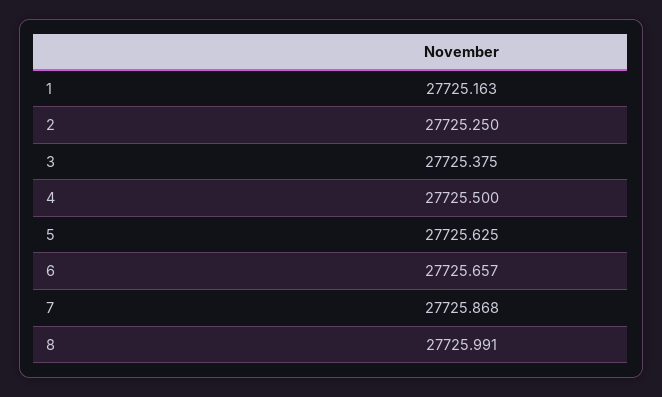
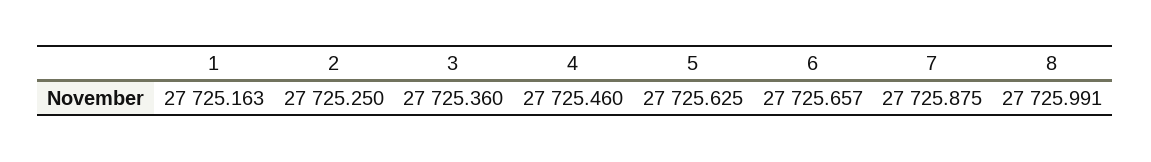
  {
    "1": 27725.163,
    "2": 27725.25,
-   "3": 27725.375,
+   "3": 27725.36,
-   "4": 27725.5,
+   "4": 27725.46,
    "5": 27725.625,
    "6": 27725.657,
-   "7": 27725.868,
+   "7": 27725.875,
    "8": 27725.991
  }

